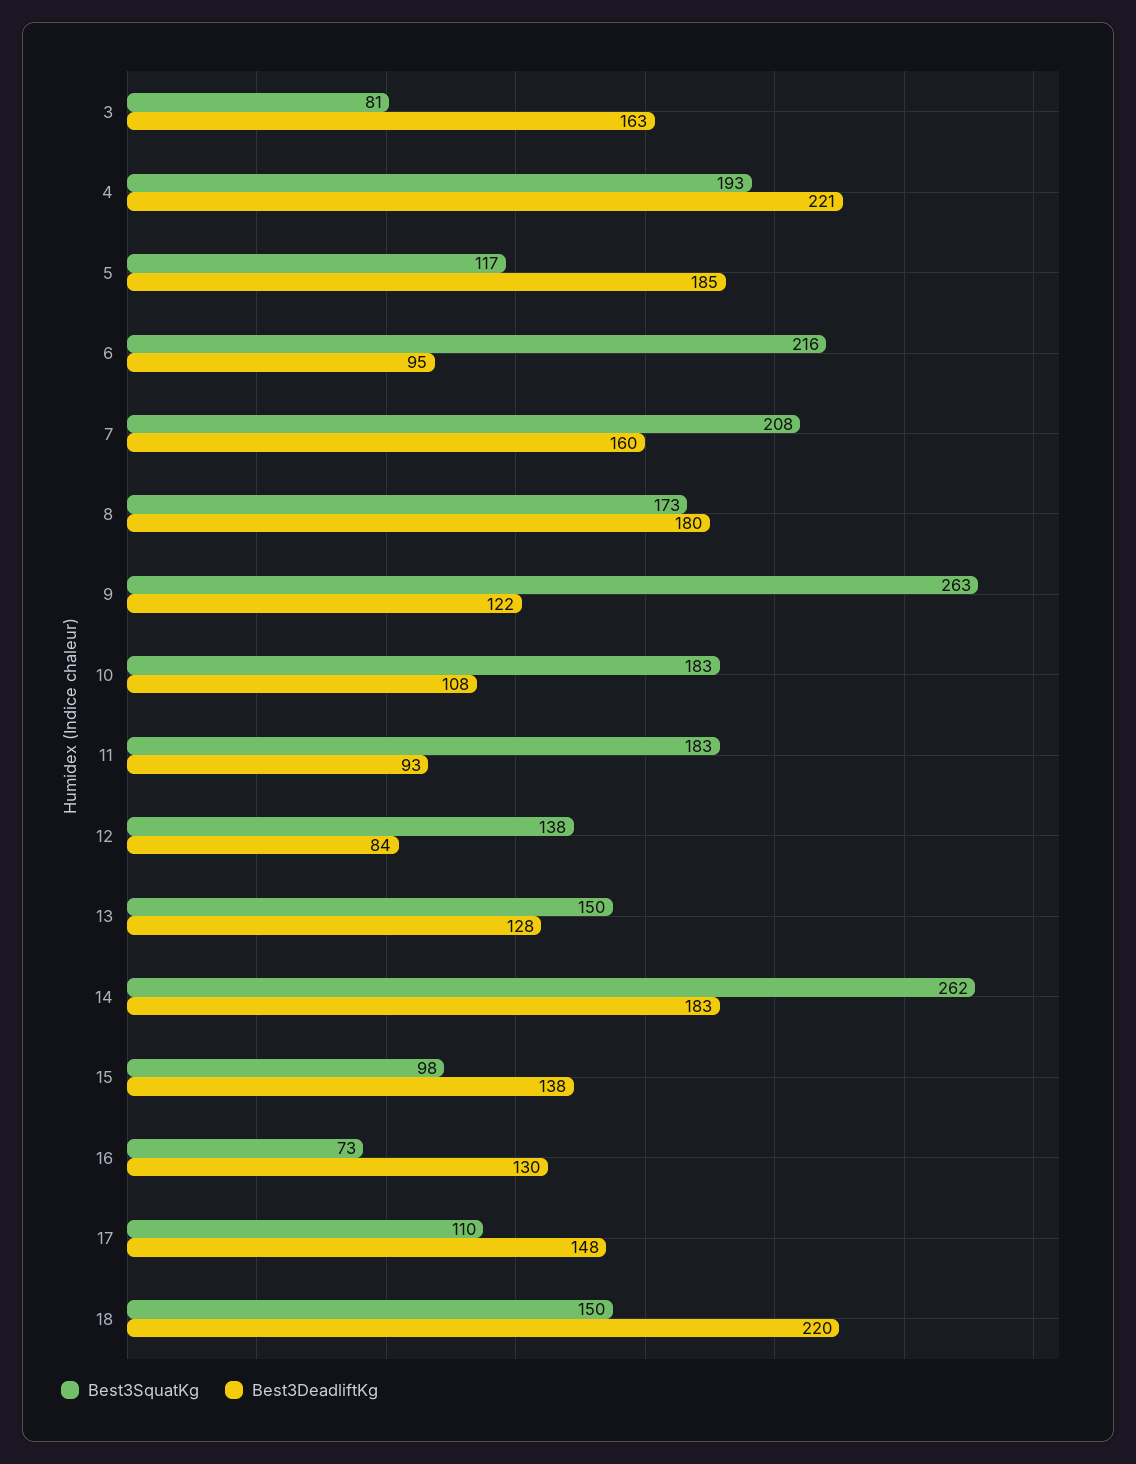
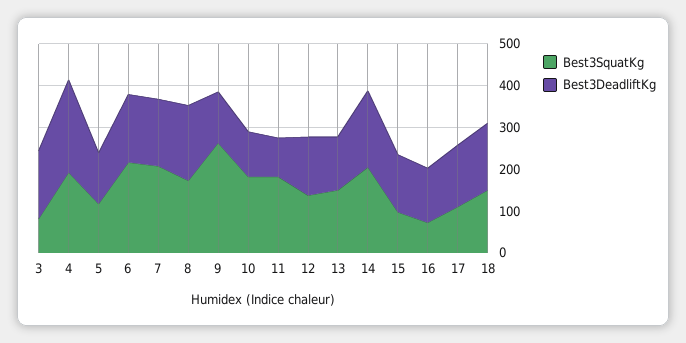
  {
    "Best3SquatKg": {
      "3": 81,
      "4": 193,
      "5": 117,
      "6": 216,
      "7": 208,
      "8": 173,
      "9": 263,
      "10": 183,
      "11": 183,
      "12": 138,
      "13": 150,
-     "14": 262,
+     "14": 200,
      "15": 98,
      "16": 73,
      "17": 110,
      "18": 150
    },
    "Best3DeadliftKg": {
      "3": 163,
      "4": 221,
-     "5": 185,
+     "5": 120,
-     "6": 95,
+     "6": 160,
      "7": 160,
      "8": 180,
      "9": 122,
      "10": 108,
      "11": 93,
-     "12": 84,
+     "12": 140,
      "13": 128,
      "14": 183,
      "15": 138,
      "16": 130,
      "17": 148,
-     "18": 220
+     "18": 160
    }
  }

